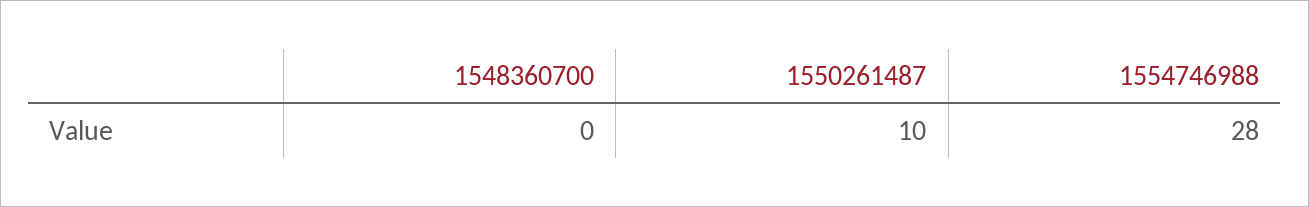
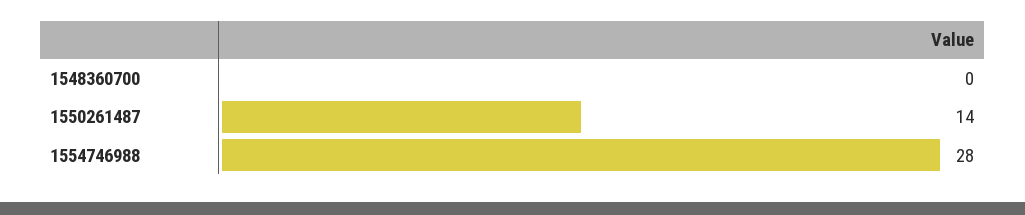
  {
    "1548360700": 0,
-   "1550261487": 10,
+   "1550261487": 14,
    "1554746988": 28
  }

